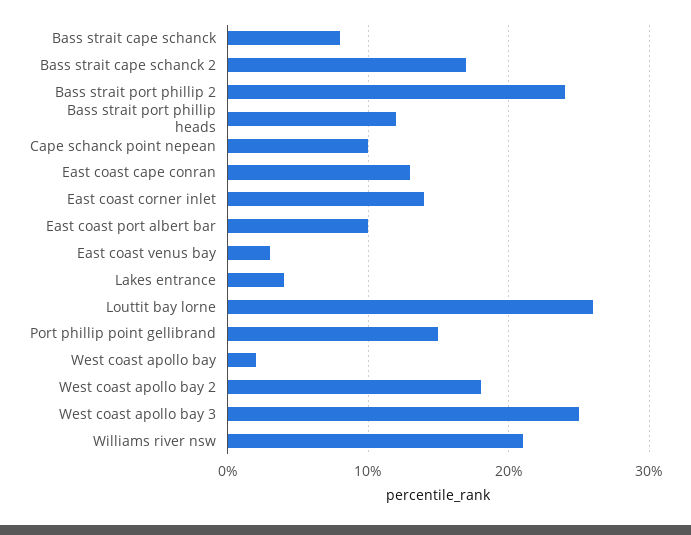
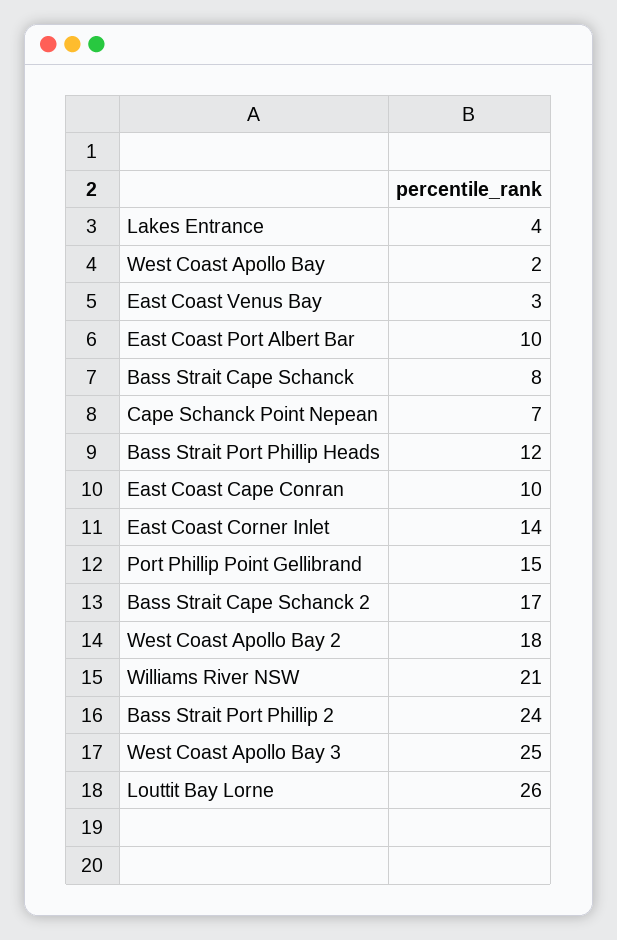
  {
    "Bass strait cape schanck": 8,
    "Bass strait cape schanck 2": 17,
    "Bass strait port phillip 2": 24,
    "Bass strait port phillip heads": 12,
-   "Cape schanck point nepean": 10,
+   "Cape schanck point nepean": 7,
-   "East coast cape conran": 13,
+   "East coast cape conran": 10,
    "East coast corner inlet": 14,
    "East coast port albert bar": 10,
    "East coast venus bay": 3,
    "Lakes entrance": 4,
    "Louttit bay lorne": 26,
    "Port phillip point gellibrand": 15,
    "West coast apollo bay": 2,
    "West coast apollo bay 2": 18,
    "West coast apollo bay 3": 25,
    "Williams river nsw": 21
  }

